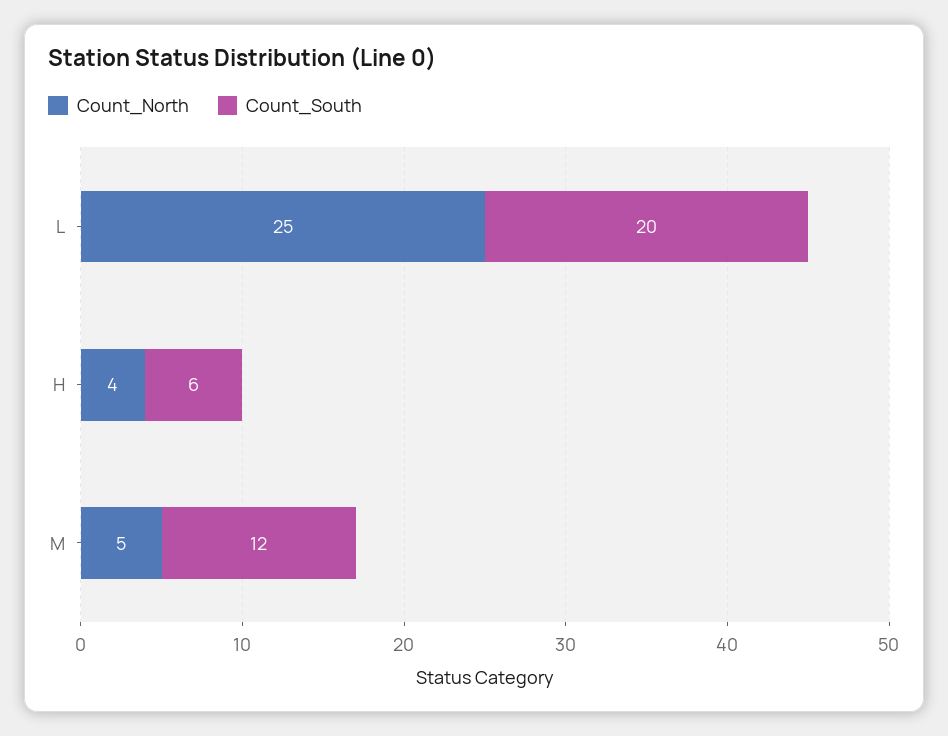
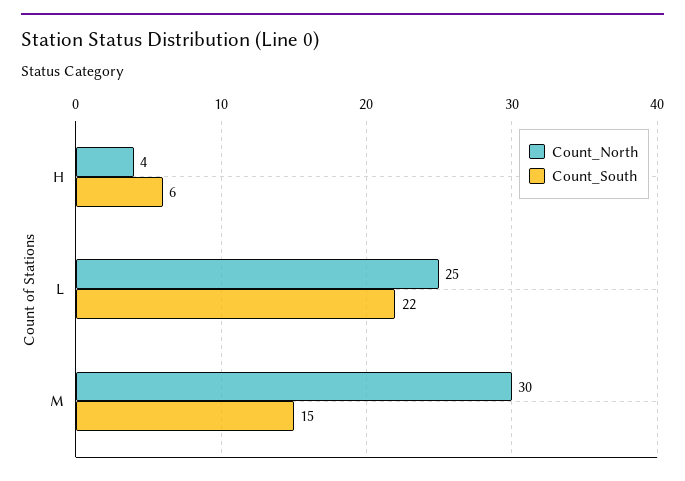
  {
    "Count_North": {
      "L": 25,
      "H": 4,
-     "M": 5
+     "M": 30
    },
    "Count_South": {
-     "L": 20,
+     "L": 22,
      "H": 6,
-     "M": 12
+     "M": 15
    }
  }

